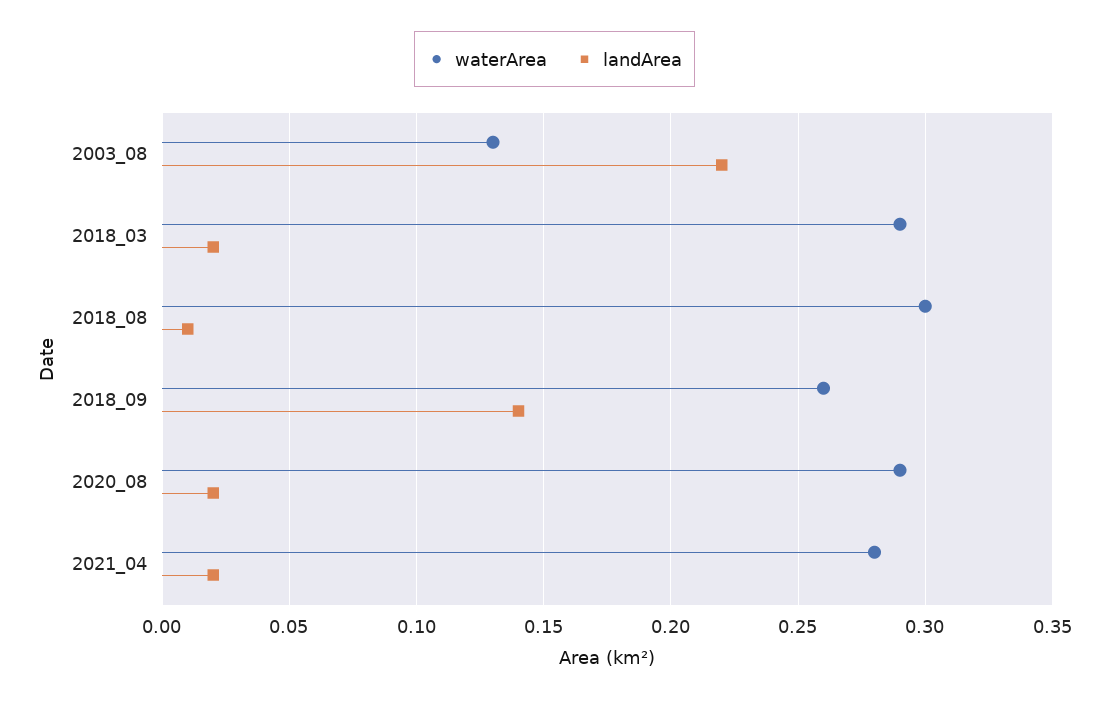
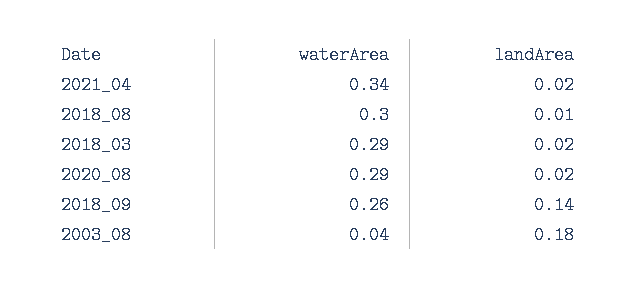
  {
    "waterArea": {
-     "2003_08": 0.13,
+     "2003_08": 0.04,
      "2018_03": 0.29,
      "2018_08": 0.3,
      "2018_09": 0.26,
      "2020_08": 0.29,
-     "2021_04": 0.28
+     "2021_04": 0.34
    },
    "landArea": {
-     "2003_08": 0.22,
+     "2003_08": 0.18,
      "2018_03": 0.02,
      "2018_08": 0.01,
      "2018_09": 0.14,
      "2020_08": 0.02,
      "2021_04": 0.02
    }
  }

